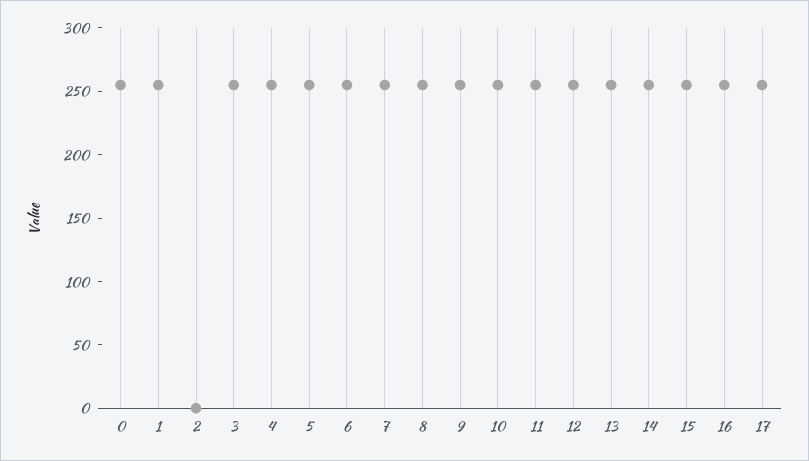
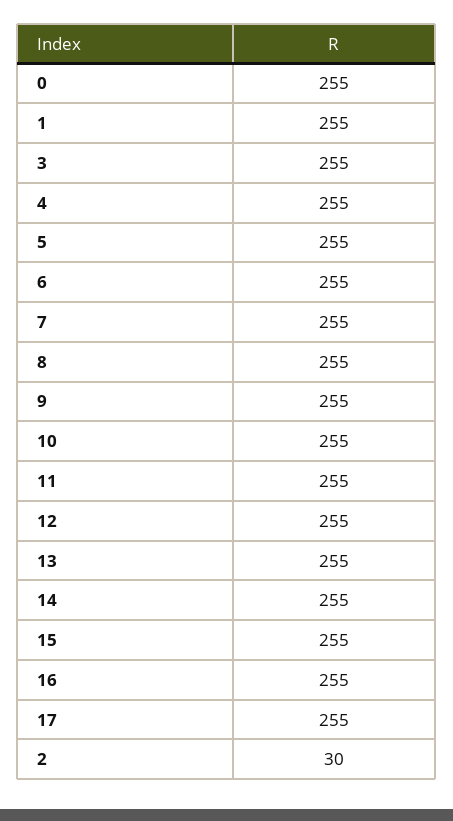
  {
    "0": 255,
    "1": 255,
-   "2": 0,
+   "2": 30,
    "3": 255,
    "4": 255,
    "5": 255,
    "6": 255,
    "7": 255,
    "8": 255,
    "9": 255,
    "10": 255,
    "11": 255,
    "12": 255,
    "13": 255,
    "14": 255,
    "15": 255,
    "16": 255,
    "17": 255
  }

